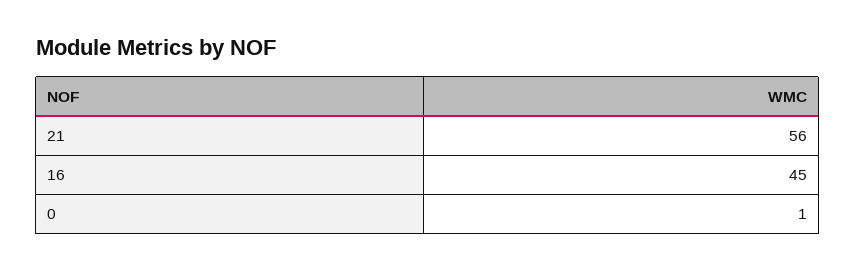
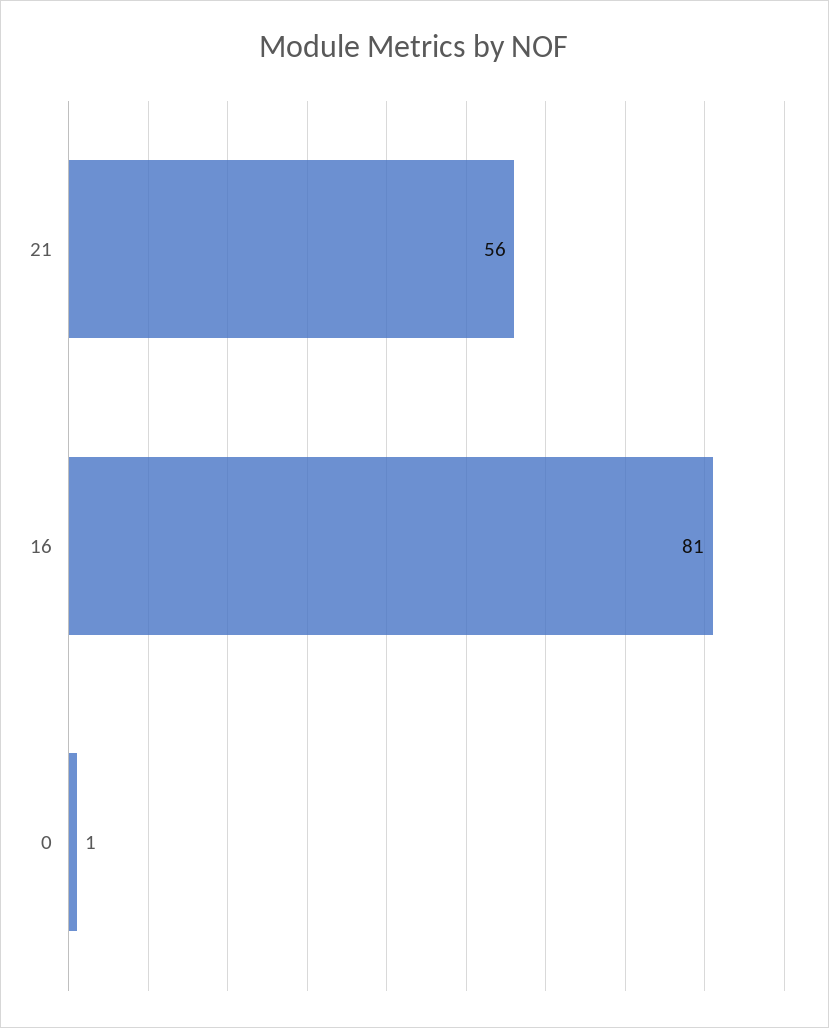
  {
    "21": 56,
-   "16": 45,
+   "16": 81,
    "0": 1
  }

